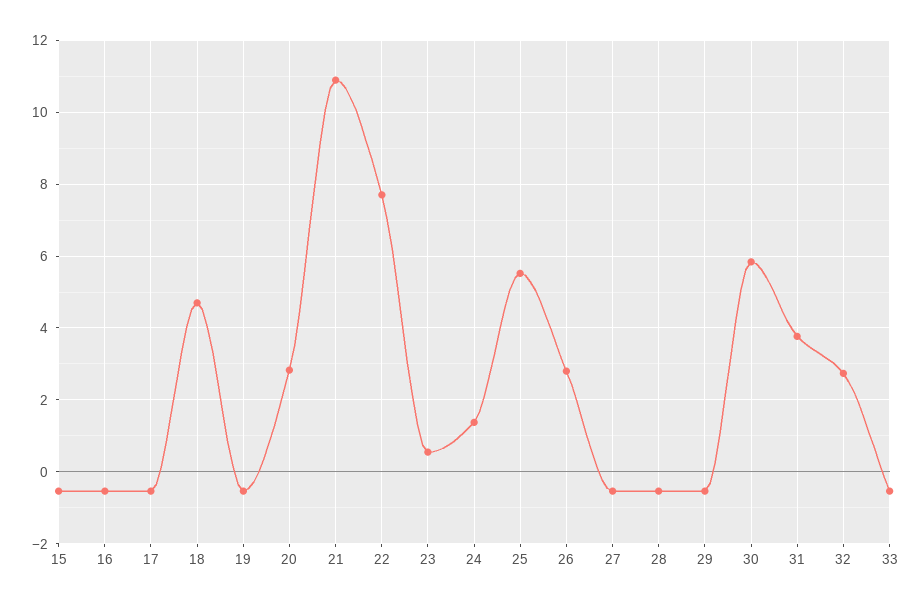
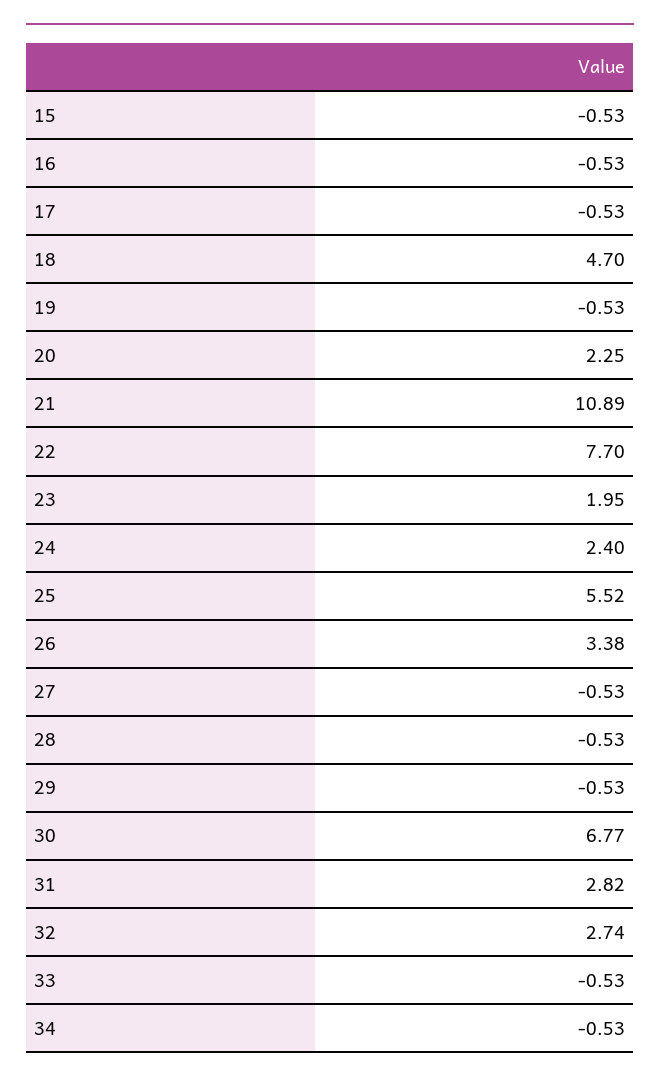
  {
    "15": -0.53,
    "16": -0.53,
    "17": -0.53,
    "18": 4.7,
    "19": -0.53,
-   "20": 2.8,
+   "20": 2.25,
    "21": 10.89,
    "22": 7.7,
-   "23": 0.6,
+   "23": 1.95,
-   "24": 1.4,
+   "24": 2.4,
    "25": 5.52,
-   "26": 2.8,
+   "26": 3.38,
    "27": -0.53,
    "28": -0.53,
    "29": -0.53,
-   "30": 5.8,
+   "30": 6.77,
-   "31": 3.8,
+   "31": 2.82,
    "32": 2.74,
-   "33": -0.53
+   "33": -0.53,
+   "34": -0.53
  }

